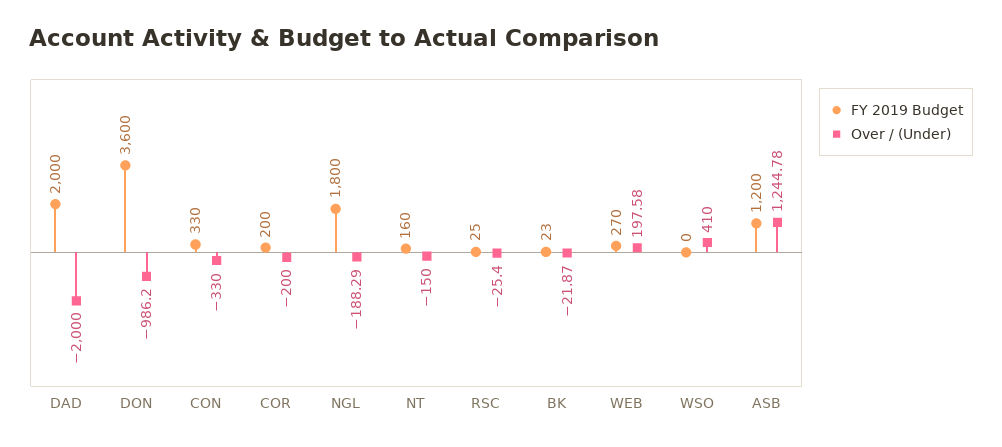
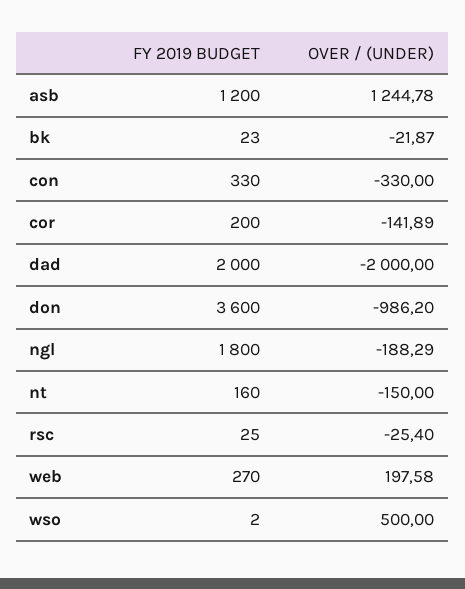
  {
    "FY 2019 Budget": {
      "DAD": 2000,
      "DON": 3600,
      "CON": 330,
      "COR": 200,
      "NGL": 1800,
      "NT": 160,
      "RSC": 25,
      "BK": 23,
      "WEB": 270,
-     "WSO": 0,
+     "WSO": 2,
      "ASB": 1200
    },
    "Over / (Under)": {
      "DAD": -2000,
      "DON": -986.2,
      "CON": -330,
-     "COR": -200,
+     "COR": -141.89,
      "NGL": -188.29,
      "NT": -150,
      "RSC": -25.4,
      "BK": -21.87,
      "WEB": 197.58,
-     "WSO": 410,
+     "WSO": 500,
      "ASB": 1244.78
    }
  }

